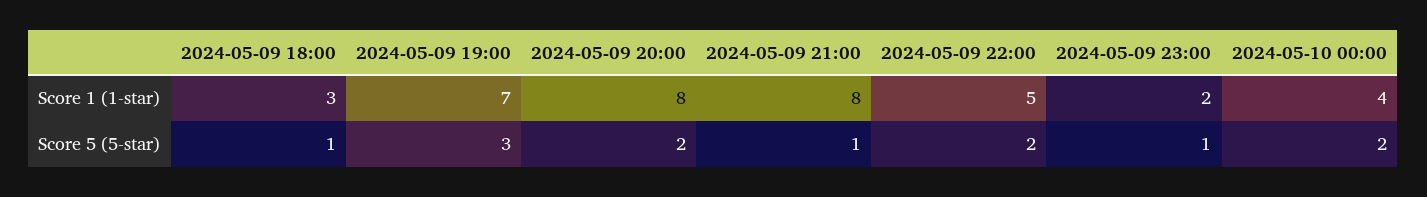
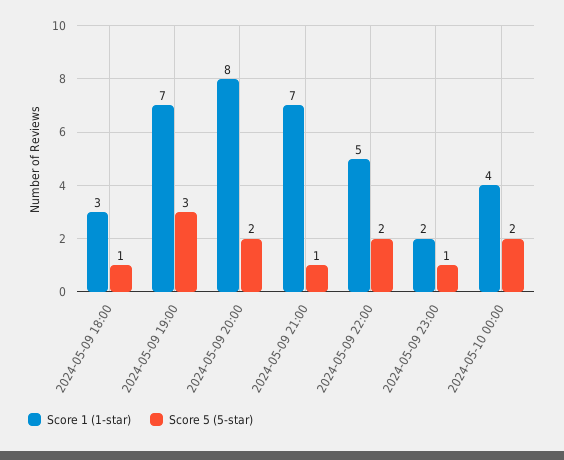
  {
    "Score 1 (1-star)": {
      "2024-05-09 18:00": 3,
      "2024-05-09 19:00": 7,
      "2024-05-09 20:00": 8,
-     "2024-05-09 21:00": 8,
+     "2024-05-09 21:00": 7,
      "2024-05-09 22:00": 5,
      "2024-05-09 23:00": 2,
      "2024-05-10 00:00": 4
    },
    "Score 5 (5-star)": {
      "2024-05-09 18:00": 1,
      "2024-05-09 19:00": 3,
      "2024-05-09 20:00": 2,
      "2024-05-09 21:00": 1,
      "2024-05-09 22:00": 2,
      "2024-05-09 23:00": 1,
      "2024-05-10 00:00": 2
    }
  }

